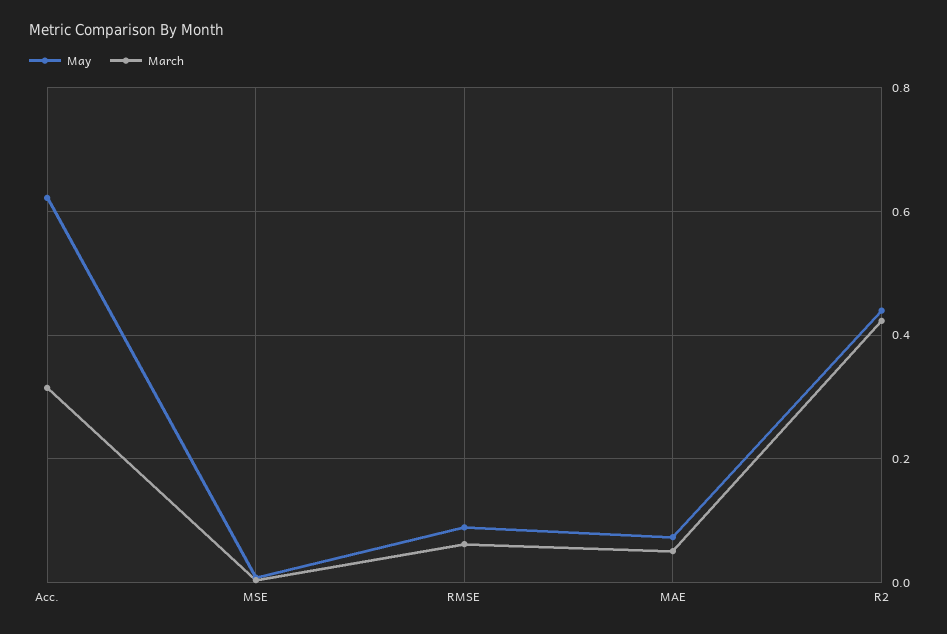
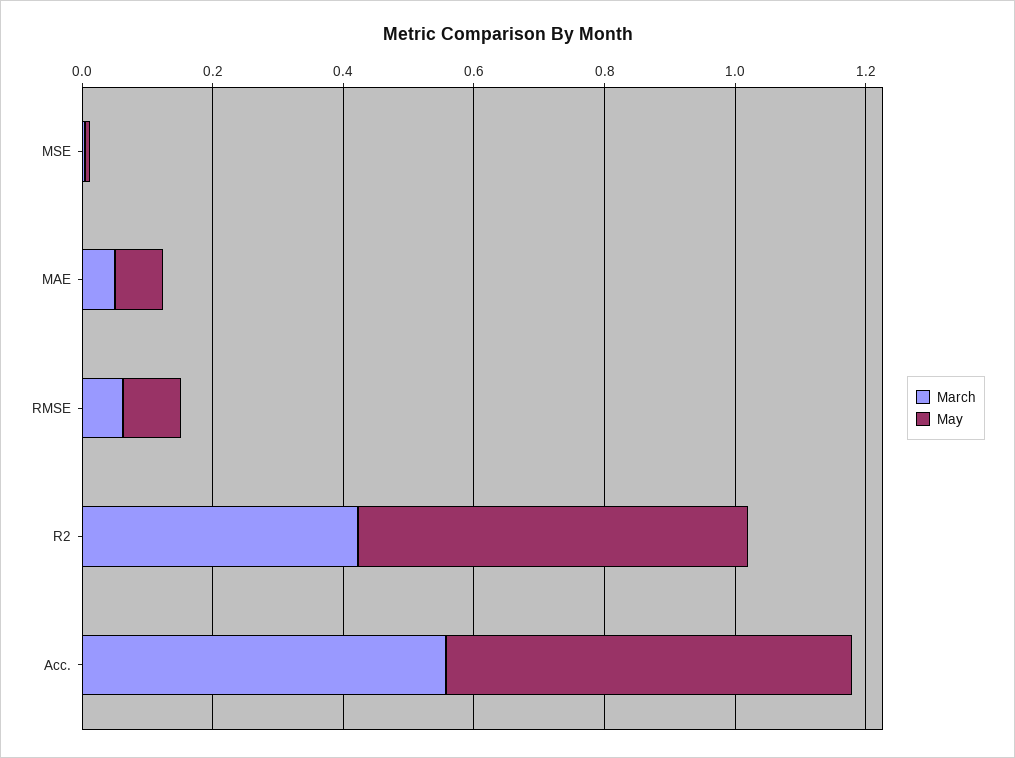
  {
    "May": {
      "Acc.": 0.62,
      "MSE": 0,
      "RMSE": 0.08,
      "MAE": 0.08,
-     "R2": 0.44
+     "R2": 0.6
    },
    "March": {
-     "Acc.": 0.32,
+     "Acc.": 0.55,
      "MSE": 0,
      "RMSE": 0.06,
      "MAE": 0.06,
      "R2": 0.42
    }
  }

